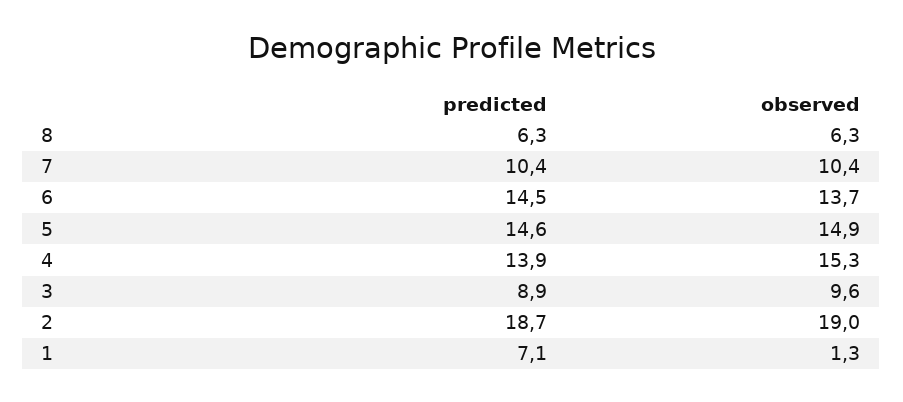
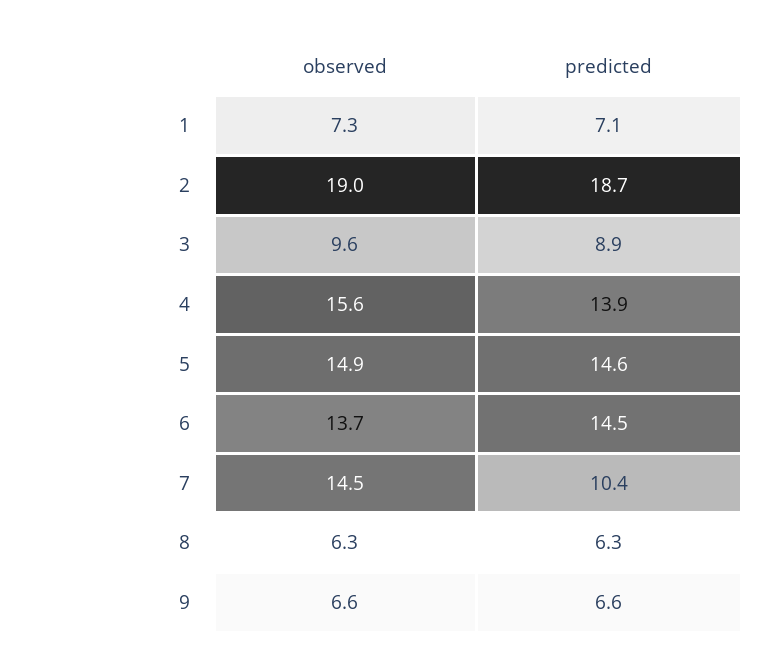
  {
    "predicted": {
      "8": 6.3,
      "7": 10.4,
      "6": 14.5,
      "5": 14.6,
      "4": 13.9,
      "3": 8.9,
      "2": 18.7,
-     "1": 7.1
+     "1": 7.1,
+     "9": 6.6
    },
    "observed": {
      "8": 6.3,
-     "7": 10.4,
+     "7": 14.5,
      "6": 13.7,
      "5": 14.9,
-     "4": 15.3,
+     "4": 15.6,
      "3": 9.6,
      "2": 19,
-     "1": 1.3
+     "1": 7.3,
+     "9": 6.6
    }
  }

